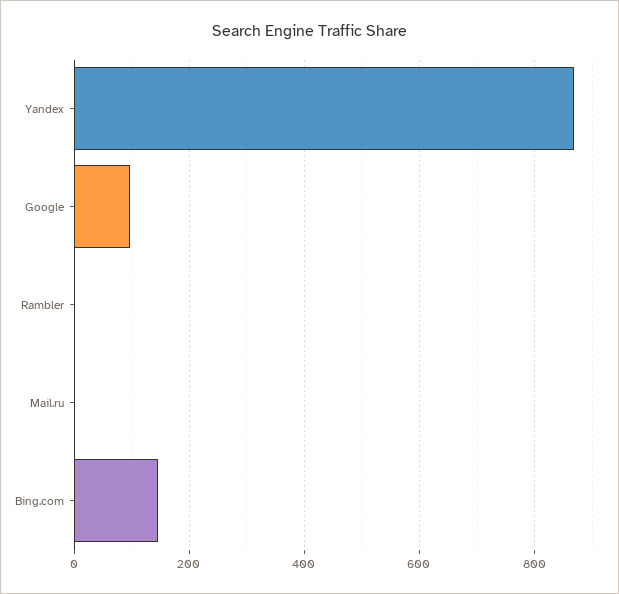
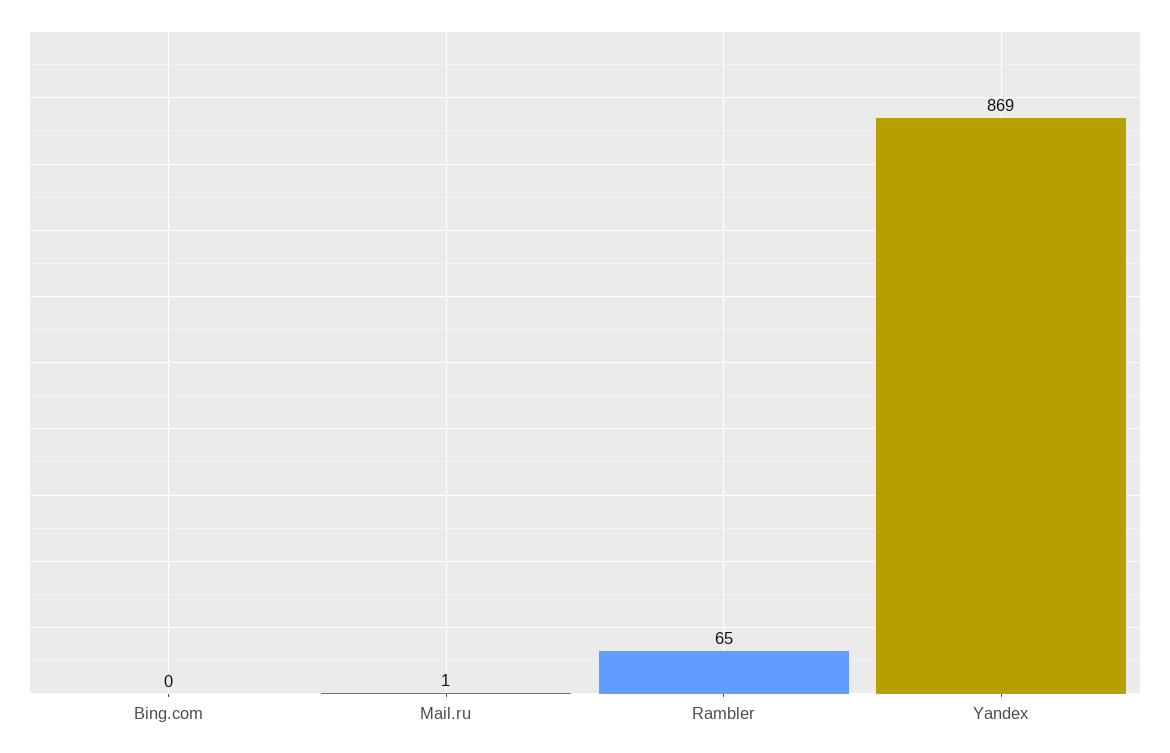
  {
    "Yandex": 869,
-   "Google": 100,
-   "Rambler": 0,
+   "Rambler": 65,
    "Mail.ru": 1,
-   "Bing.com": 140
+   "Bing.com": 0
  }

